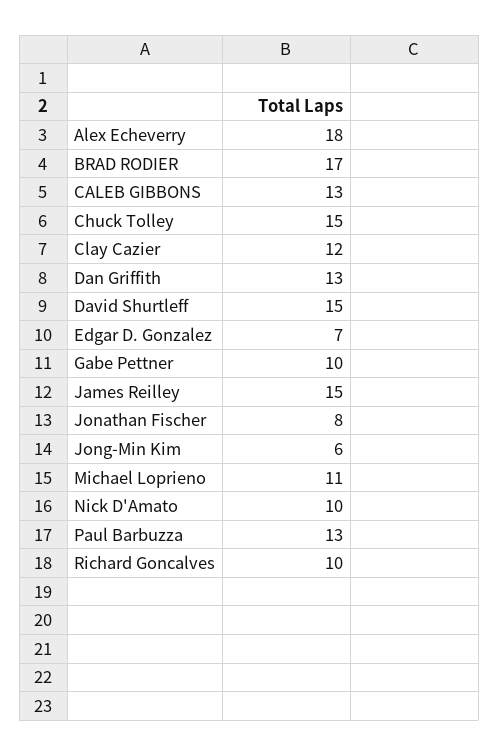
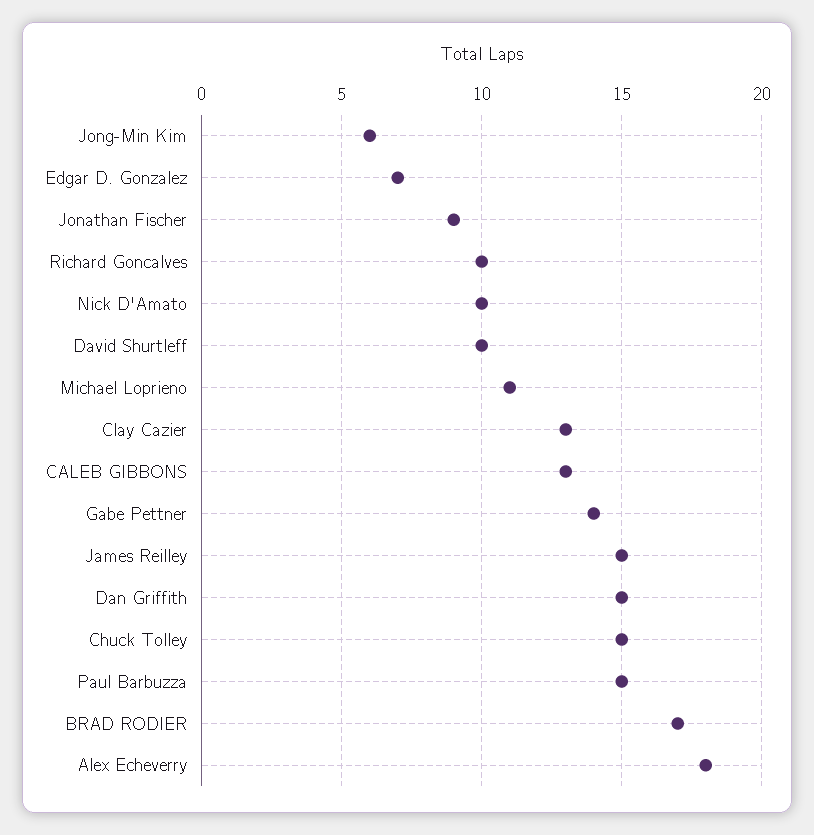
  {
    "Alex Echeverry": 18,
    "BRAD RODIER": 17,
    "CALEB GIBBONS": 13,
    "Chuck Tolley": 15,
-   "Clay Cazier": 12,
+   "Clay Cazier": 13,
-   "Dan Griffith": 13,
+   "Dan Griffith": 15,
-   "David Shurtleff": 15,
+   "David Shurtleff": 10,
    "Edgar D. Gonzalez": 7,
-   "Gabe Pettner": 10,
+   "Gabe Pettner": 14,
    "James Reilley": 15,
-   "Jonathan Fischer": 8,
+   "Jonathan Fischer": 9,
    "Jong-Min Kim": 6,
    "Michael Loprieno": 11,
    "Nick D'Amato": 10,
-   "Paul Barbuzza": 13,
+   "Paul Barbuzza": 15,
    "Richard Goncalves": 10
  }

